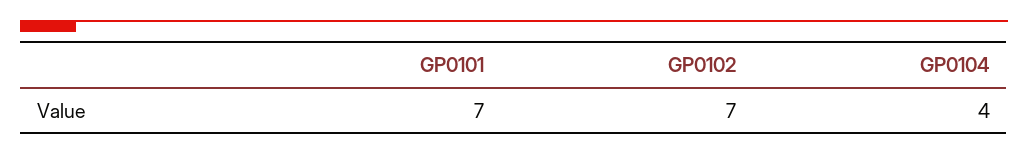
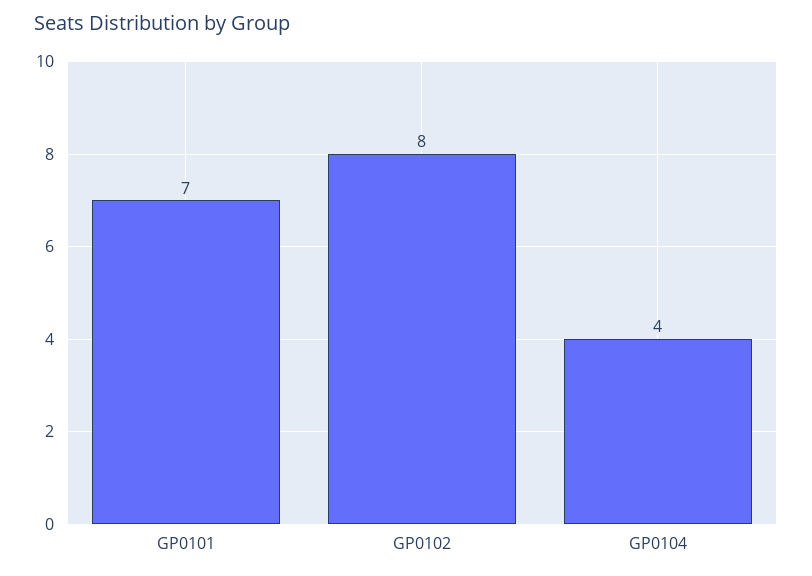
  {
    "GP0101": 7,
-   "GP0102": 7,
+   "GP0102": 8,
    "GP0104": 4
  }

